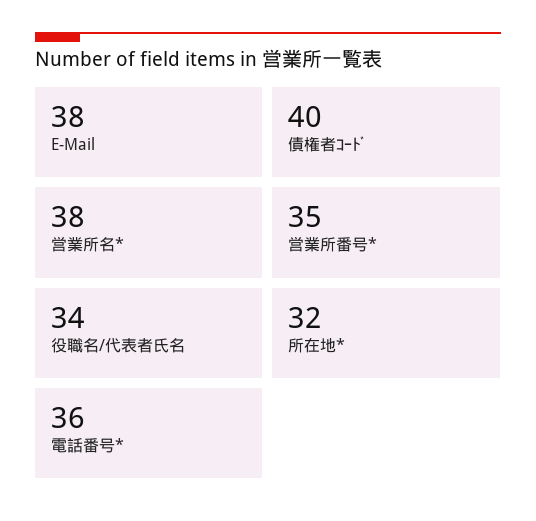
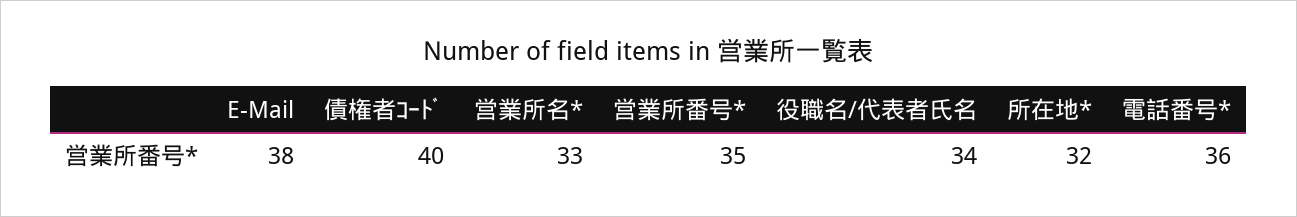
  {
    "E-Mail": 38,
    "債権者ｺｰﾄﾞ": 40,
-   "営業所名*": 38,
+   "営業所名*": 33,
    "営業所番号*": 35,
    "役職名/代表者氏名": 34,
    "所在地*": 32,
    "電話番号*": 36
  }

